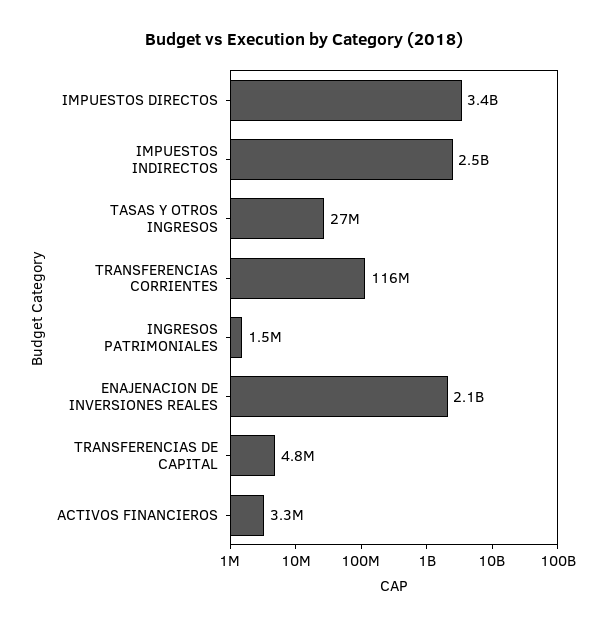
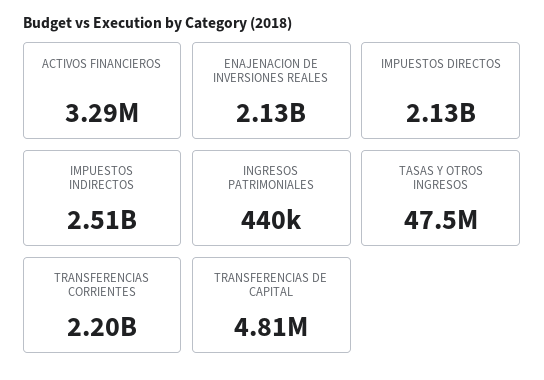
  {
-   "IMPUESTOS DIRECTOS": 3400000000,
+   "IMPUESTOS DIRECTOS": 2130000000,
    "IMPUESTOS INDIRECTOS": 2510000000,
-   "TASAS Y OTROS INGRESOS": 27000000,
+   "TASAS Y OTROS INGRESOS": 47500000,
-   "TRANSFERENCIAS CORRIENTES": 116000000,
+   "TRANSFERENCIAS CORRIENTES": 2200000000,
-   "INGRESOS PATRIMONIALES": 1500000,
+   "INGRESOS PATRIMONIALES": 440000,
    "ENAJENACION DE INVERSIONES REALES": 2130000000,
    "TRANSFERENCIAS DE CAPITAL": 4810000,
    "ACTIVOS FINANCIEROS": 3290000
  }

